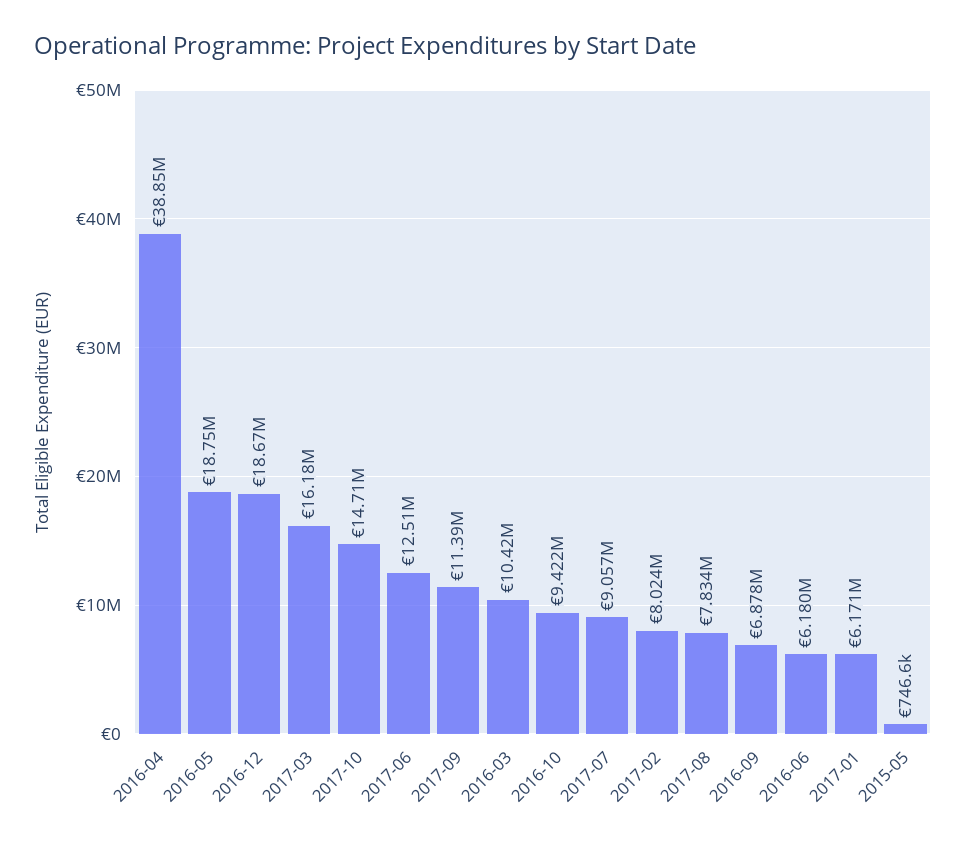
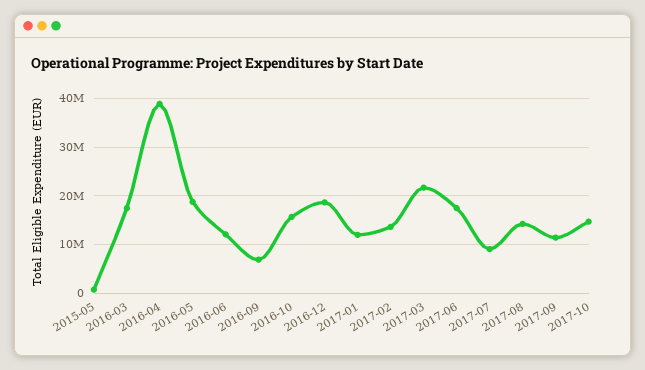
  {
    "2016-04": 38850000,
    "2016-05": 18750000,
    "2016-12": 18670000,
-   "2017-03": 16180000,
+   "2017-03": 22000000,
    "2017-10": 14710000,
-   "2017-06": 12510000,
+   "2017-06": 18000000,
    "2017-09": 11390000,
-   "2016-03": 10420000,
+   "2016-03": 18000000,
-   "2016-10": 9422000,
+   "2016-10": 16000000,
    "2017-07": 9057000,
-   "2017-02": 8024000,
+   "2017-02": 14000000,
-   "2017-08": 7834000,
+   "2017-08": 14000000,
    "2016-09": 6878000,
-   "2016-06": 6180000,
+   "2016-06": 12000000,
-   "2017-01": 6171000,
+   "2017-01": 12000000,
    "2015-05": 746600
  }

